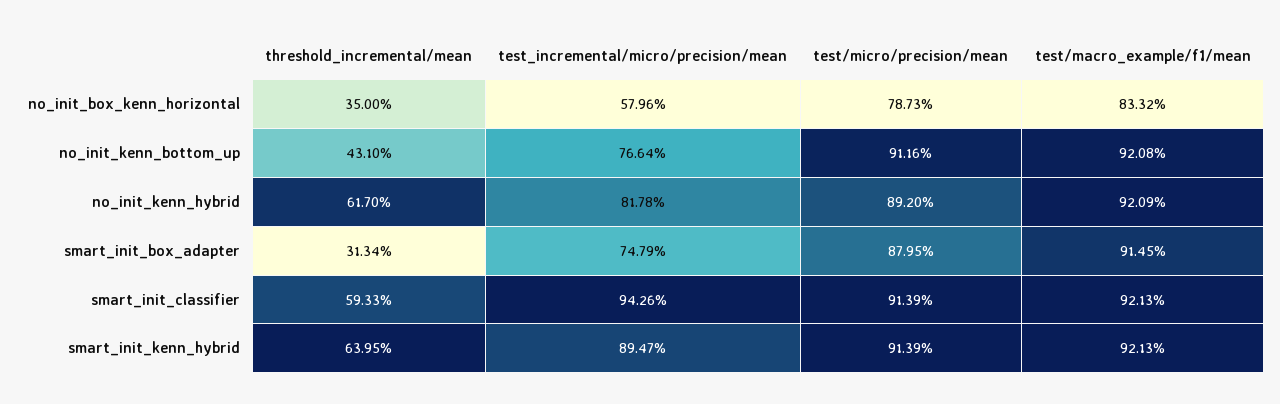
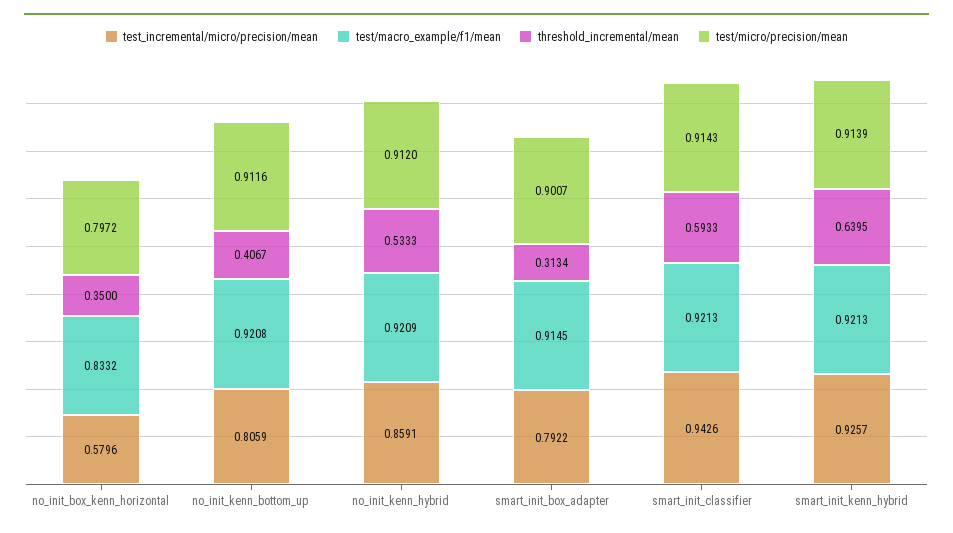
  {
    "threshold_incremental/mean": {
      "no_init_box_kenn_horizontal": 0.35,
-     "no_init_kenn_bottom_up": 0.431,
+     "no_init_kenn_bottom_up": 0.4067,
-     "no_init_kenn_hybrid": 0.617,
+     "no_init_kenn_hybrid": 0.5333,
      "smart_init_box_adapter": 0.3134,
      "smart_init_classifier": 0.5933,
      "smart_init_kenn_hybrid": 0.6395
    },
    "test_incremental/micro/precision/mean": {
      "no_init_box_kenn_horizontal": 0.5796,
-     "no_init_kenn_bottom_up": 0.7664,
+     "no_init_kenn_bottom_up": 0.8059,
-     "no_init_kenn_hybrid": 0.8178,
+     "no_init_kenn_hybrid": 0.8591,
-     "smart_init_box_adapter": 0.7479,
+     "smart_init_box_adapter": 0.7922,
      "smart_init_classifier": 0.9426,
-     "smart_init_kenn_hybrid": 0.8947
+     "smart_init_kenn_hybrid": 0.9257
    },
    "test/micro/precision/mean": {
-     "no_init_box_kenn_horizontal": 0.7873,
+     "no_init_box_kenn_horizontal": 0.7972,
      "no_init_kenn_bottom_up": 0.9116,
-     "no_init_kenn_hybrid": 0.892,
+     "no_init_kenn_hybrid": 0.912,
-     "smart_init_box_adapter": 0.8795,
+     "smart_init_box_adapter": 0.9007,
-     "smart_init_classifier": 0.9139,
+     "smart_init_classifier": 0.9143,
      "smart_init_kenn_hybrid": 0.9139
    },
    "test/macro_example/f1/mean": {
      "no_init_box_kenn_horizontal": 0.8332,
      "no_init_kenn_bottom_up": 0.9208,
      "no_init_kenn_hybrid": 0.9209,
      "smart_init_box_adapter": 0.9145,
      "smart_init_classifier": 0.9213,
      "smart_init_kenn_hybrid": 0.9213
    }
  }

